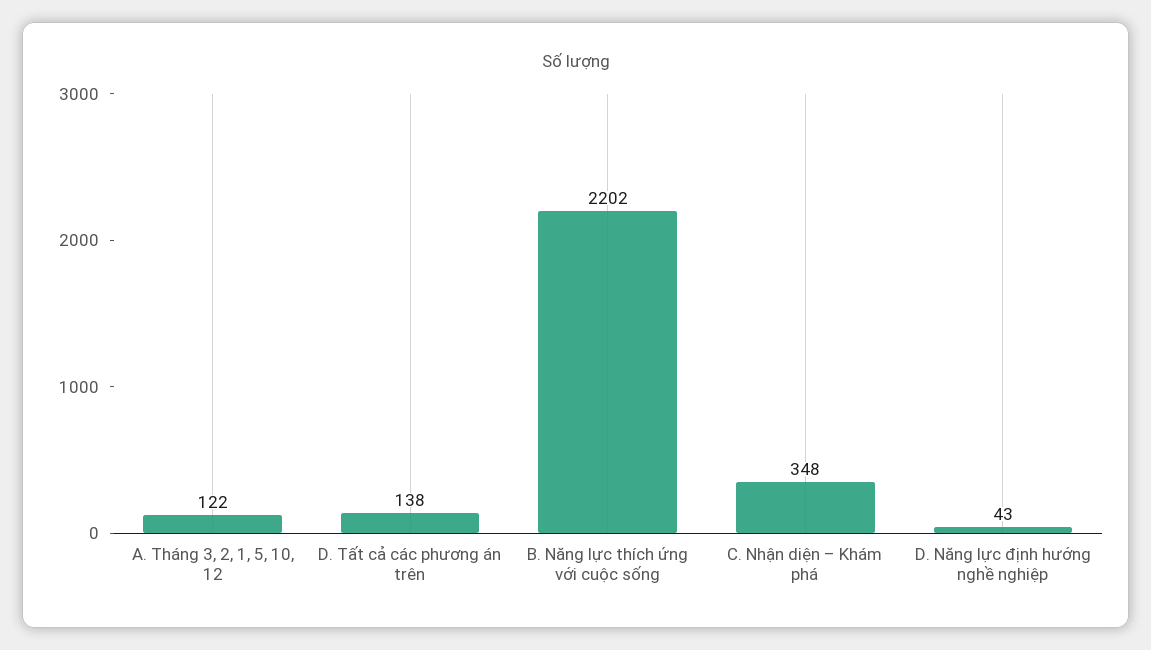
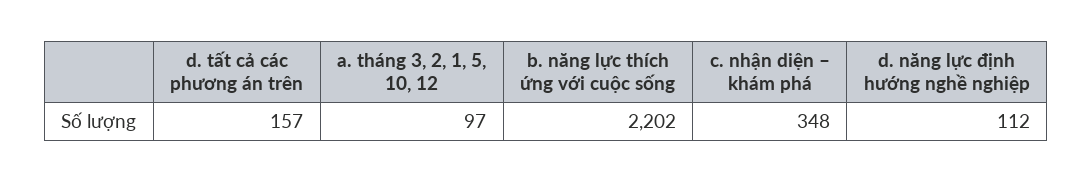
  {
-   "A. Tháng 3, 2, 1, 5, 10, 12": 122,
+   "A. Tháng 3, 2, 1, 5, 10, 12": 97,
-   "D. Tất cả các phương án trên": 138,
+   "D. Tất cả các phương án trên": 157,
    "B. Năng lực thích ứng với cuộc sống": 2202,
    "C. Nhận diện – Khám phá": 348,
-   "D. Năng lực định hướng nghề nghiệp": 43
+   "D. Năng lực định hướng nghề nghiệp": 112
  }

